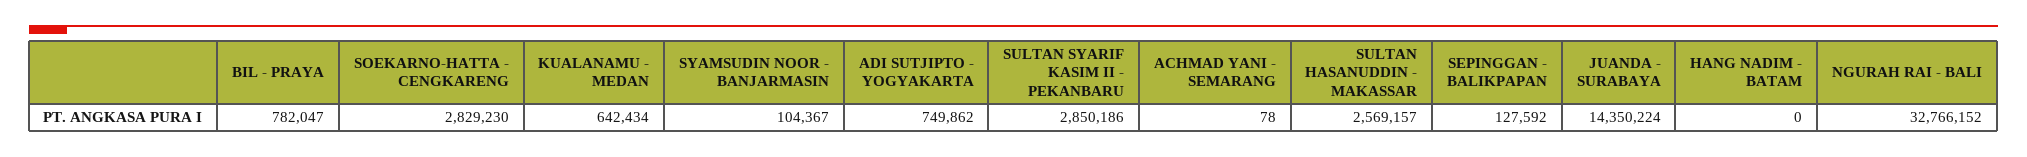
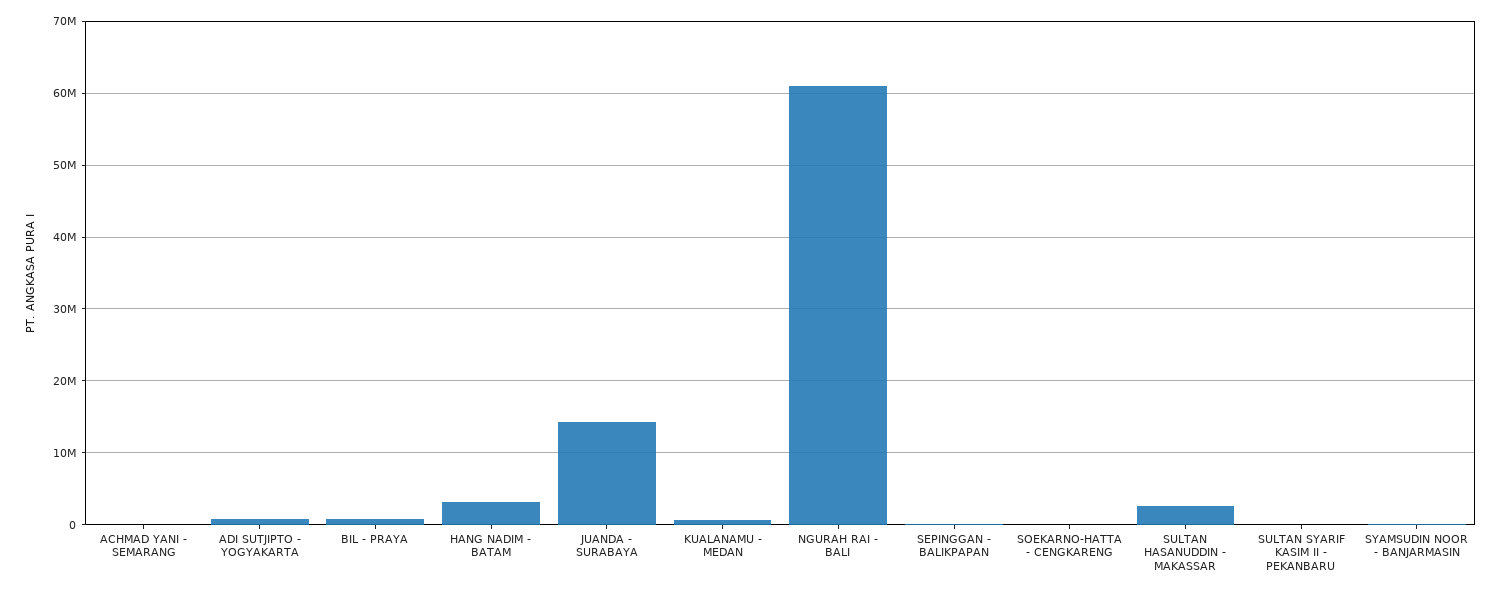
  {
    "BIL - PRAYA": 782047,
-   "SOEKARNO-HATTA - CENGKARENG": 2829230,
+   "SOEKARNO-HATTA - CENGKARENG": 0,
    "KUALANAMU - MEDAN": 642434,
    "SYAMSUDIN NOOR - BANJARMASIN": 104367,
    "ADI SUTJIPTO - YOGYAKARTA": 749862,
-   "SULTAN SYARIF KASIM II - PEKANBARU": 2850186,
+   "SULTAN SYARIF KASIM II - PEKANBARU": 0,
    "ACHMAD YANI - SEMARANG": 78,
    "SULTAN HASANUDDIN - MAKASSAR": 2569157,
    "SEPINGGAN - BALIKPAPAN": 127592,
    "JUANDA - SURABAYA": 14350224,
-   "HANG NADIM - BATAM": 0,
+   "HANG NADIM - BATAM": 3000000,
-   "NGURAH RAI - BALI": 32766152
+   "NGURAH RAI - BALI": 61000000
  }

